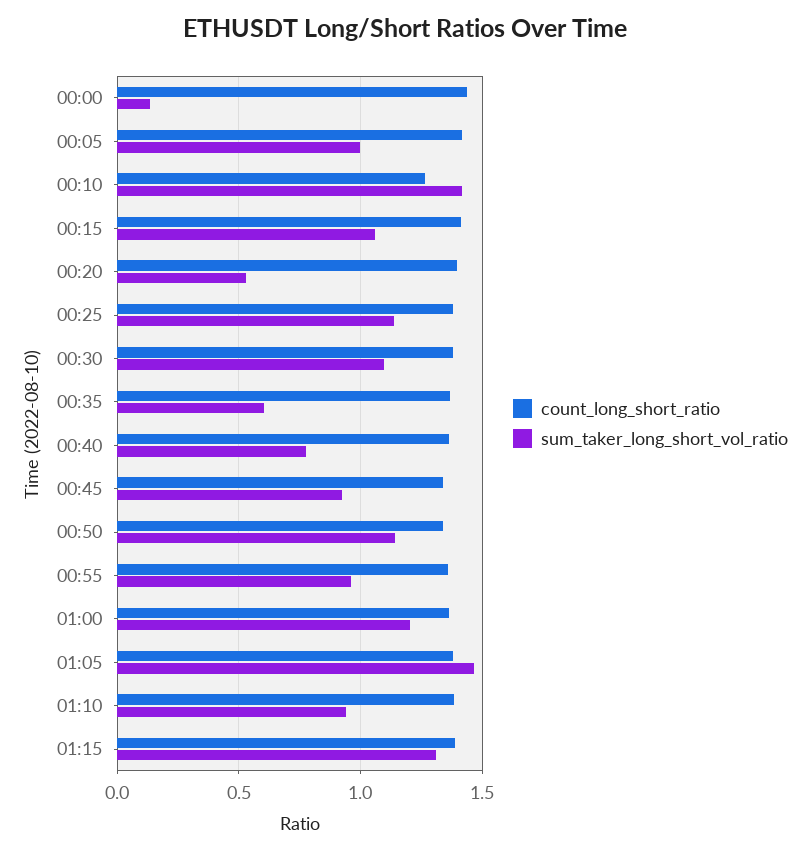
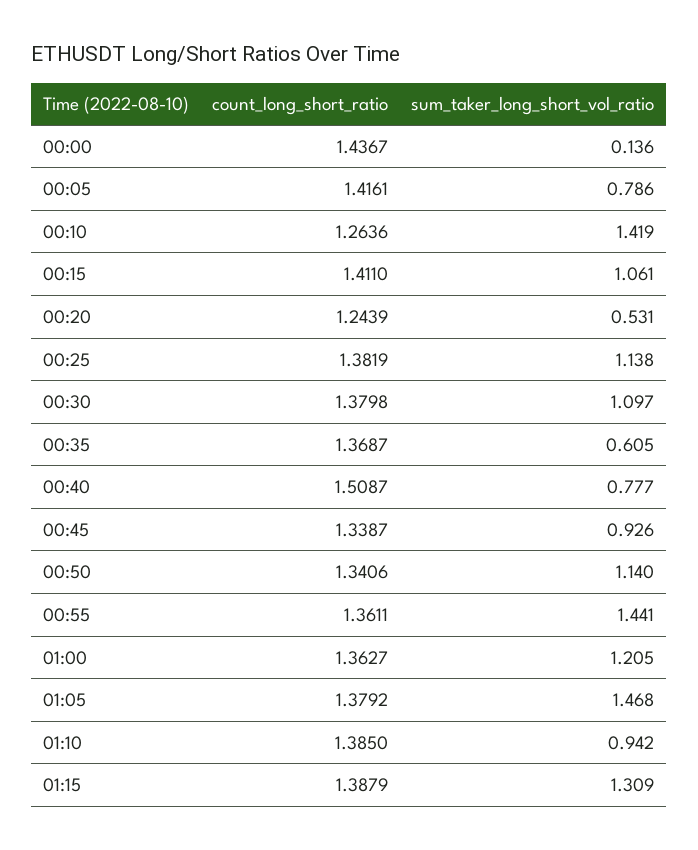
  {
    "count_long_short_ratio": {
      "00:00": 1.4367,
      "00:05": 1.4161,
      "00:10": 1.2636,
      "00:15": 1.411,
-     "00:20": 1.4,
+     "00:20": 1.2439,
      "00:25": 1.3819,
      "00:30": 1.3798,
      "00:35": 1.3687,
-     "00:40": 1.35,
+     "00:40": 1.5087,
      "00:45": 1.3387,
      "00:50": 1.3406,
      "00:55": 1.3611,
      "01:00": 1.3627,
      "01:05": 1.3792,
      "01:10": 1.385,
      "01:15": 1.3879
    },
    "sum_taker_long_short_vol_ratio": {
      "00:00": 0.136,
-     "00:05": 1,
+     "00:05": 0.786,
      "00:10": 1.419,
      "00:15": 1.061,
      "00:20": 0.531,
      "00:25": 1.138,
      "00:30": 1.097,
      "00:35": 0.605,
      "00:40": 0.777,
      "00:45": 0.926,
      "00:50": 1.14,
-     "00:55": 0.95,
+     "00:55": 1.441,
      "01:00": 1.205,
      "01:05": 1.468,
      "01:10": 0.942,
      "01:15": 1.309
    }
  }

